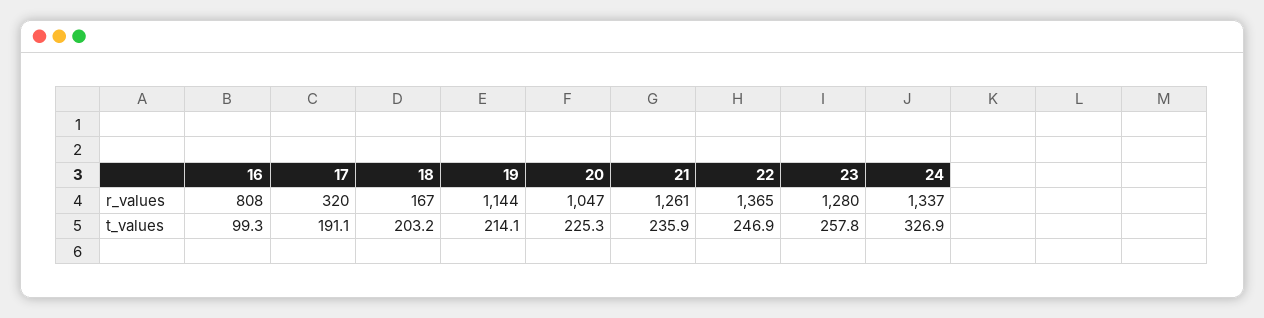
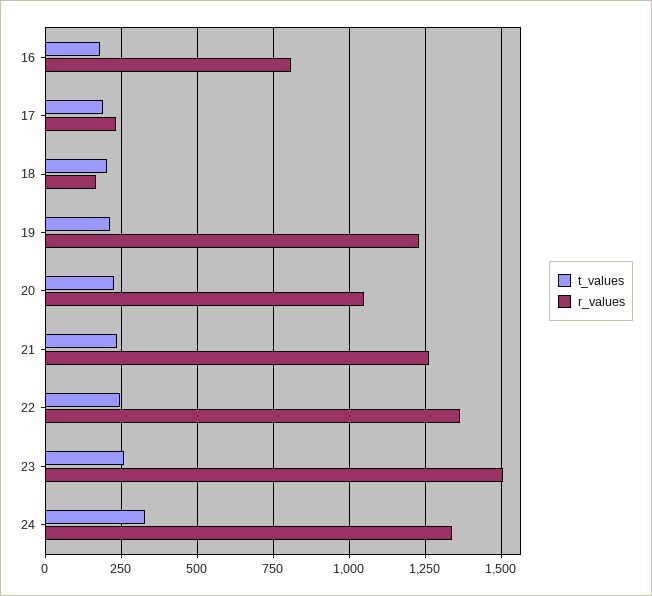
  {
    "r_values": {
      "16": 808,
-     "17": 320,
+     "17": 225,
      "18": 167,
-     "19": 1144,
+     "19": 1225,
      "20": 1047,
      "21": 1261,
      "22": 1365,
-     "23": 1280,
+     "23": 1500,
      "24": 1337
    },
    "t_values": {
-     "16": 99.3,
+     "16": 175,
      "17": 191.1,
      "18": 203.2,
      "19": 214.1,
      "20": 225.3,
      "21": 235.9,
      "22": 246.9,
      "23": 257.8,
      "24": 326.9
    }
  }

